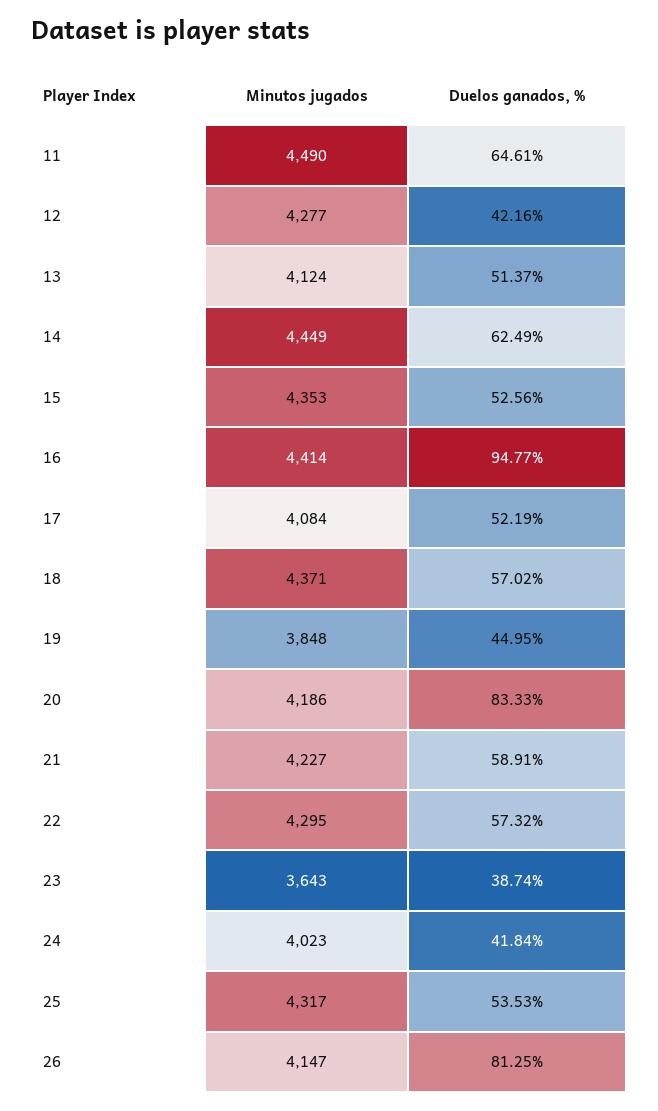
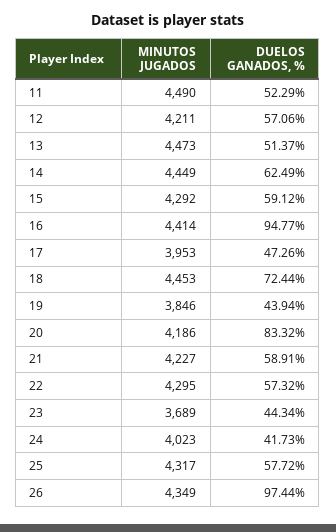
  {
    "Minutos jugados": {
      "11": 4490,
-     "12": 4277,
+     "12": 4211,
-     "13": 4124,
+     "13": 4473,
      "14": 4449,
-     "15": 4353,
+     "15": 4292,
      "16": 4414,
-     "17": 4084,
+     "17": 3953,
-     "18": 4371,
+     "18": 4453,
-     "19": 3848,
+     "19": 3846,
      "20": 4186,
      "21": 4227,
      "22": 4295,
-     "23": 3643,
+     "23": 3689,
      "24": 4023,
      "25": 4317,
-     "26": 4147
+     "26": 4349
    },
    "Duelos ganados, %": {
-     "11": 64.61,
+     "11": 52.29,
-     "12": 42.16,
+     "12": 57.06,
      "13": 51.37,
      "14": 62.49,
-     "15": 52.56,
+     "15": 59.12,
      "16": 94.77,
-     "17": 52.19,
+     "17": 47.26,
-     "18": 57.02,
+     "18": 72.44,
-     "19": 44.95,
+     "19": 43.94,
-     "20": 83.33,
+     "20": 83.32,
      "21": 58.91,
      "22": 57.32,
-     "23": 38.74,
+     "23": 44.34,
-     "24": 41.84,
+     "24": 41.73,
-     "25": 53.53,
+     "25": 57.72,
-     "26": 81.25
+     "26": 97.44
    }
  }

